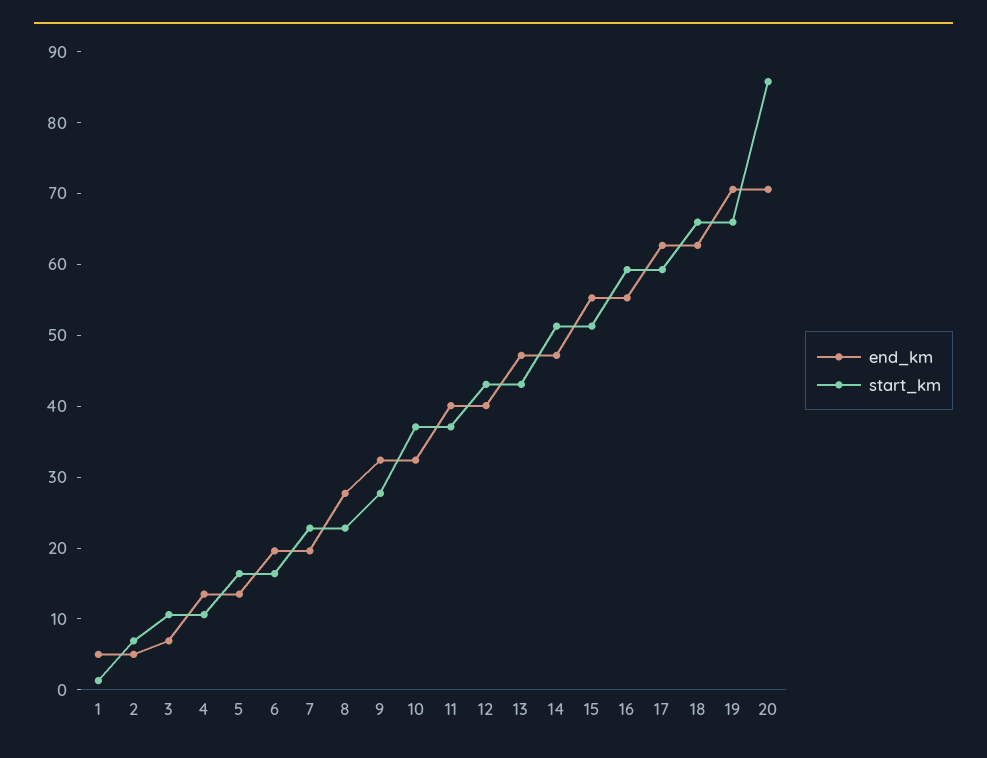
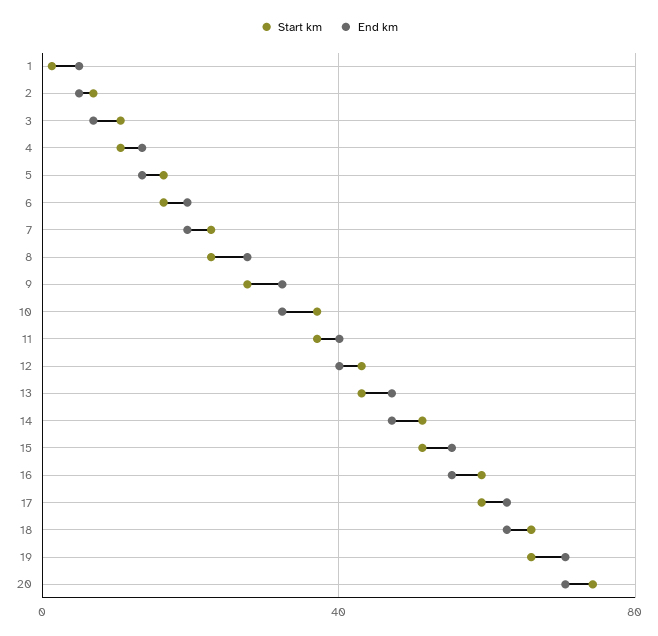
  {
    "end_km": {
      "1": 6,
      "2": 6,
      "3": 6,
      "4": 14,
      "5": 14,
      "6": 20,
      "7": 20,
      "8": 28,
      "9": 32,
      "10": 32,
      "11": 40,
      "12": 40,
      "13": 48,
      "14": 48,
      "15": 56,
      "16": 56,
      "17": 62,
      "18": 62,
      "19": 70,
      "20": 70
    },
    "start_km": {
      "1": 2,
      "2": 6,
      "3": 10,
      "4": 10,
      "5": 16,
      "6": 16,
      "7": 22,
      "8": 22,
      "9": 28,
      "10": 38,
      "11": 38,
      "12": 44,
      "13": 44,
      "14": 52,
      "15": 52,
      "16": 60,
      "17": 60,
      "18": 66,
      "19": 66,
-     "20": 86
+     "20": 75
    }
  }

